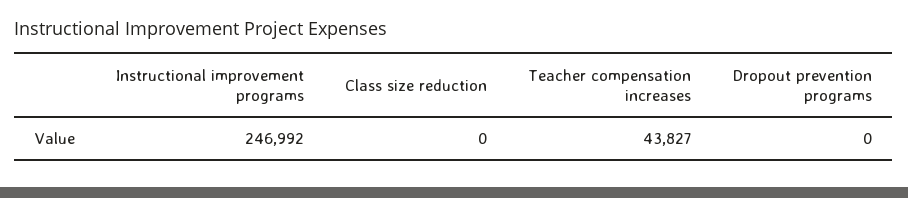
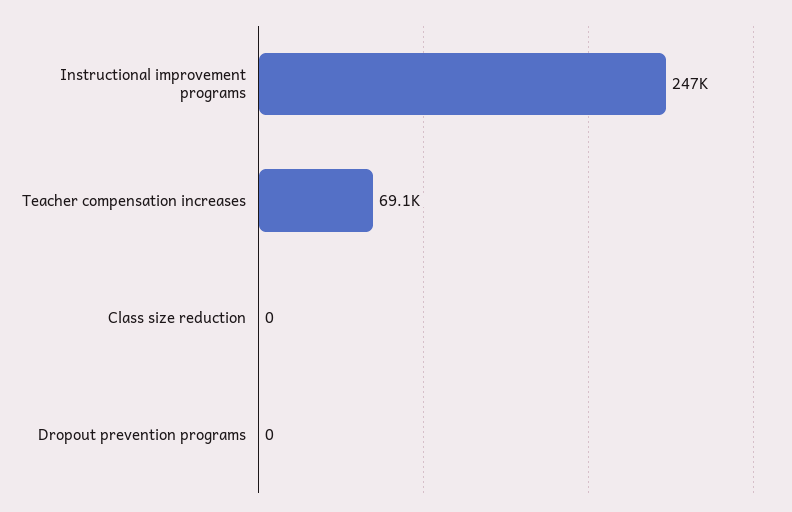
  {
    "Instructional improvement programs": 246992,
    "Class size reduction": 0,
-   "Teacher compensation increases": 43827,
+   "Teacher compensation increases": 69100,
    "Dropout prevention programs": 0
  }

